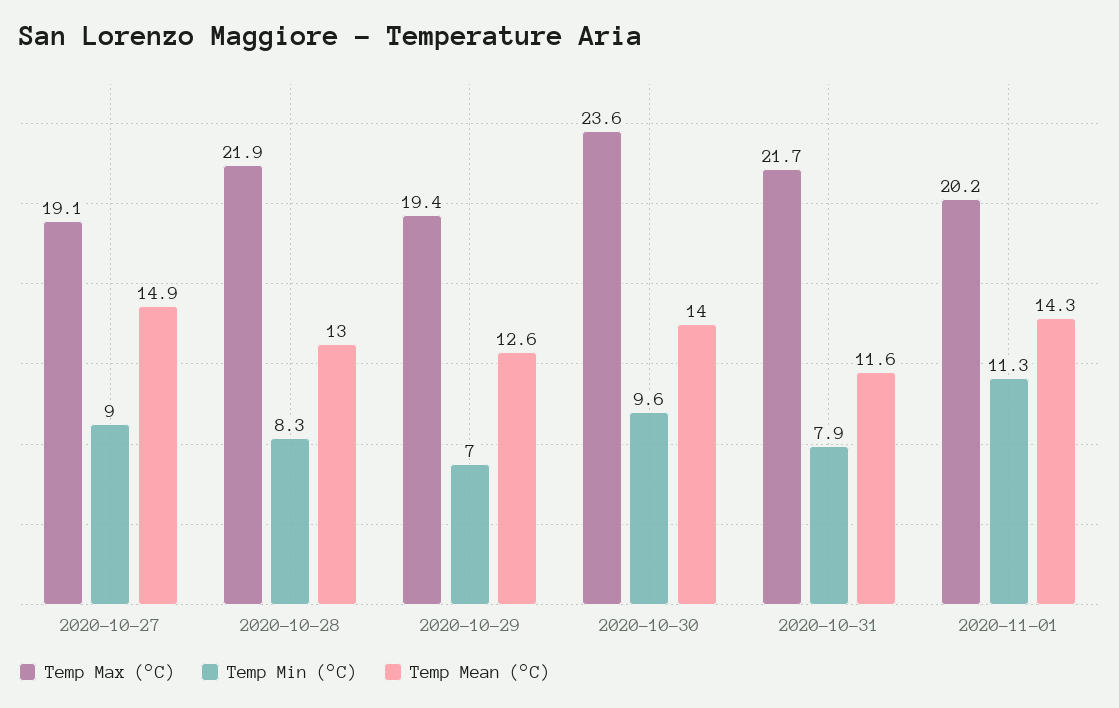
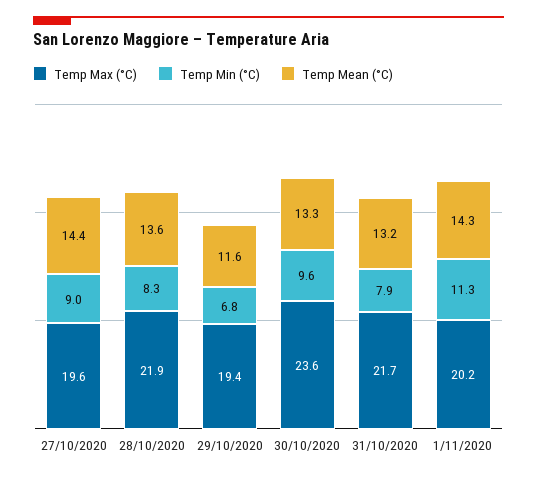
  {
    "Temp Max (°C)": {
-     "2020-10-27": 19.1,
+     "2020-10-27": 19.6,
      "2020-10-28": 21.9,
      "2020-10-29": 19.4,
      "2020-10-30": 23.6,
      "2020-10-31": 21.7,
      "2020-11-01": 20.2
    },
    "Temp Min (°C)": {
      "2020-10-27": 9,
      "2020-10-28": 8.3,
-     "2020-10-29": 7,
+     "2020-10-29": 6.8,
      "2020-10-30": 9.6,
      "2020-10-31": 7.9,
      "2020-11-01": 11.3
    },
    "Temp Mean (°C)": {
-     "2020-10-27": 14.9,
+     "2020-10-27": 14.4,
-     "2020-10-28": 13,
+     "2020-10-28": 13.6,
-     "2020-10-29": 12.6,
+     "2020-10-29": 11.6,
-     "2020-10-30": 14,
+     "2020-10-30": 13.3,
-     "2020-10-31": 11.6,
+     "2020-10-31": 13.2,
      "2020-11-01": 14.3
    }
  }

